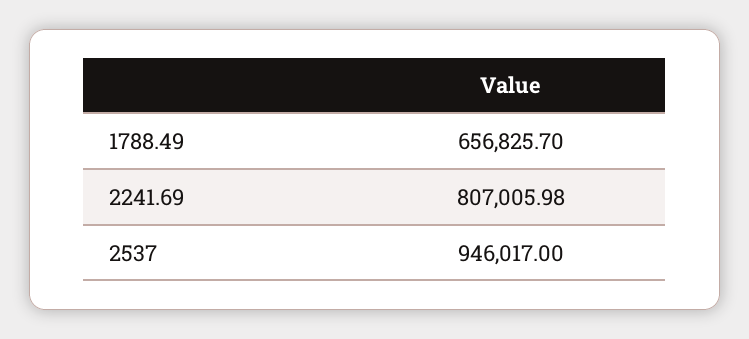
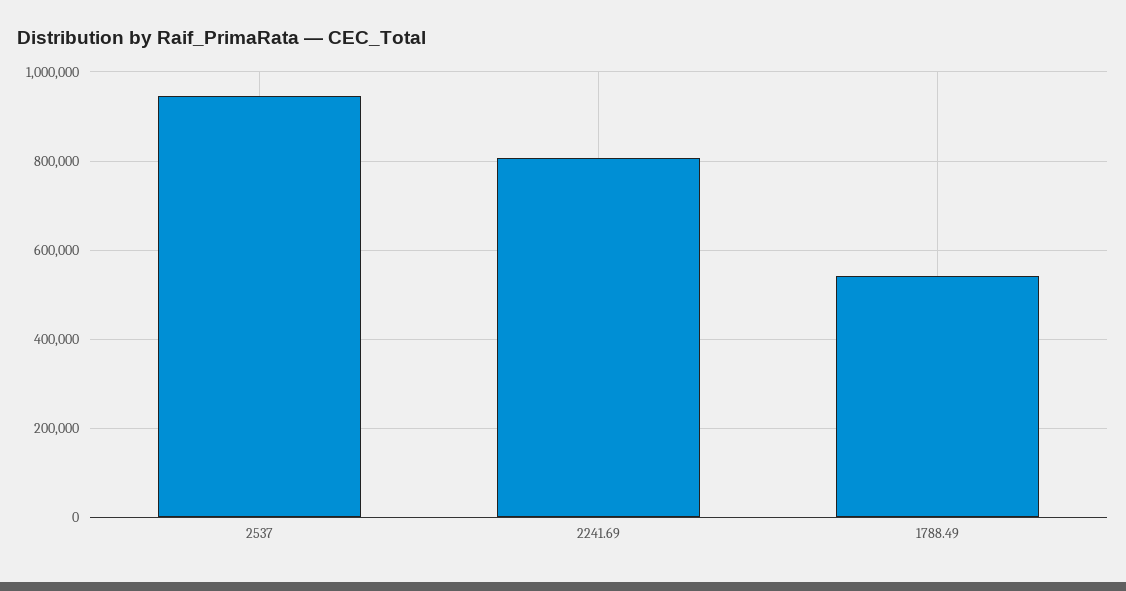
  {
-   "1788.49": 656825.7,
+   "1788.49": 540000,
    "2241.69": 807005.98,
    "2537": 946017
  }

